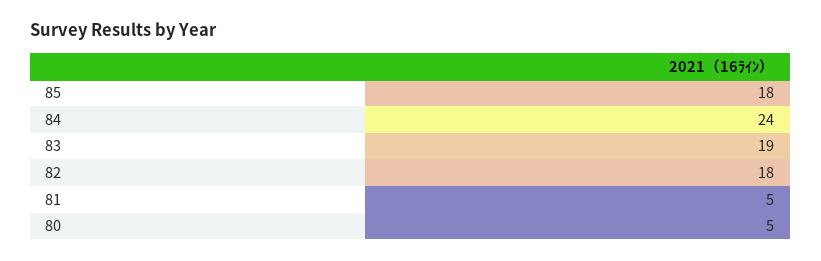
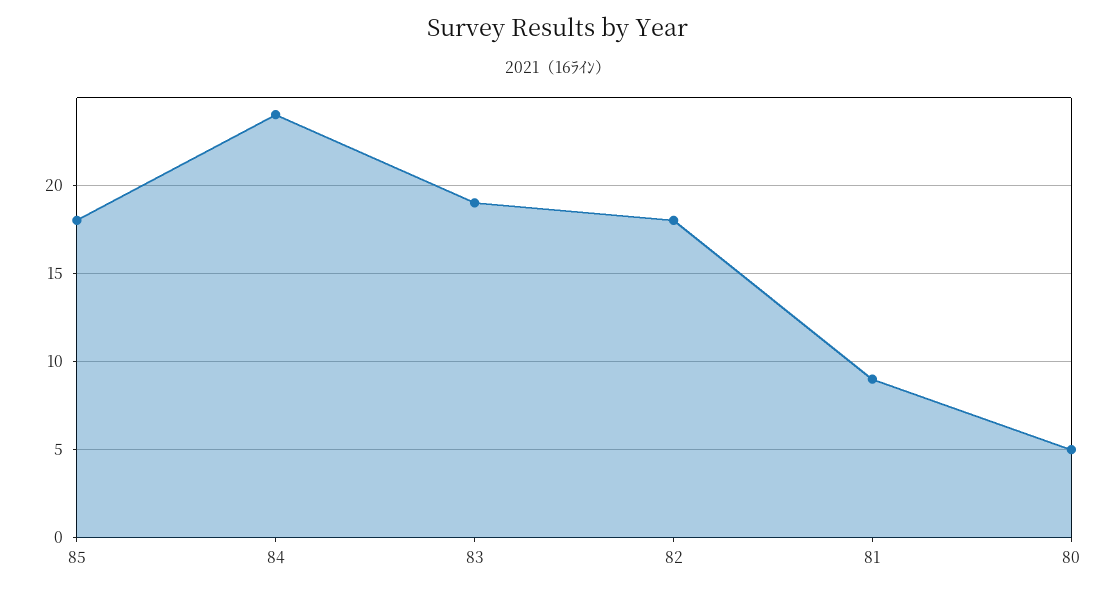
  {
    "85": 18,
    "84": 24,
    "83": 19,
    "82": 18,
-   "81": 5,
+   "81": 9,
    "80": 5
  }

